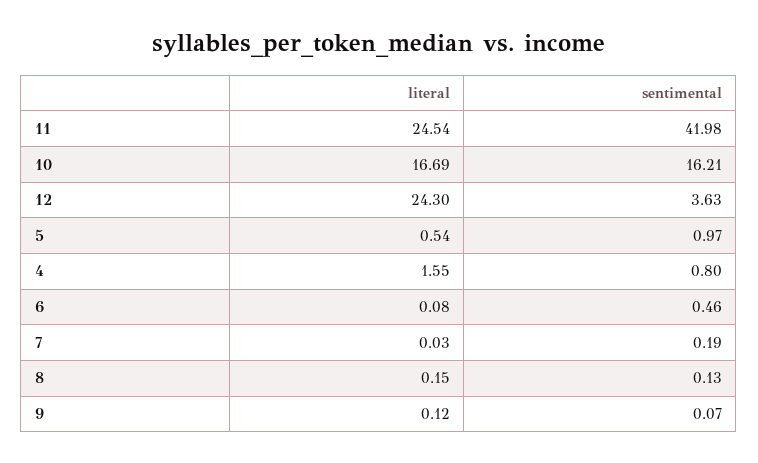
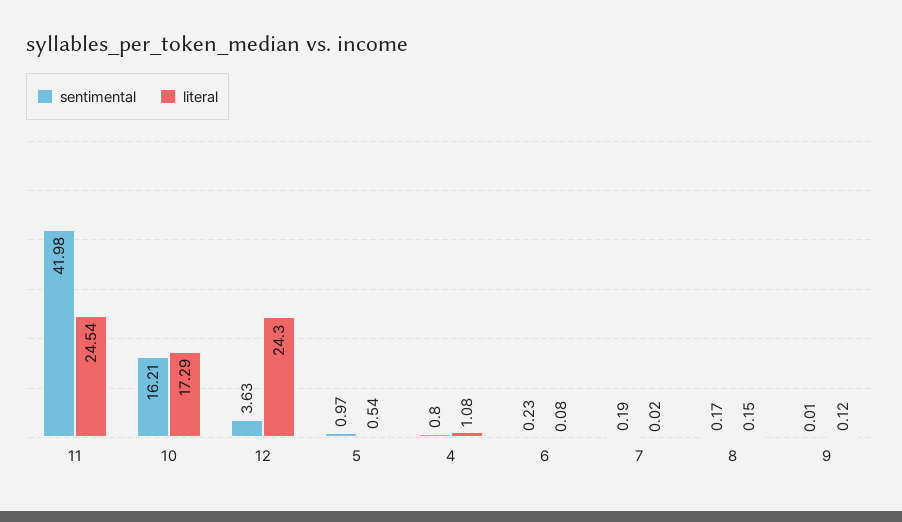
  {
    "literal": {
      "11": 24.54,
-     "10": 16.69,
+     "10": 17.29,
      "12": 24.3,
      "5": 0.54,
-     "4": 1.55,
+     "4": 1.08,
      "6": 0.08,
-     "7": 0.03,
+     "7": 0.02,
      "8": 0.15,
      "9": 0.12
    },
    "sentimental": {
      "11": 41.98,
      "10": 16.21,
      "12": 3.63,
      "5": 0.97,
      "4": 0.8,
-     "6": 0.46,
+     "6": 0.23,
      "7": 0.19,
-     "8": 0.13,
+     "8": 0.17,
-     "9": 0.07
+     "9": 0.01
    }
  }

